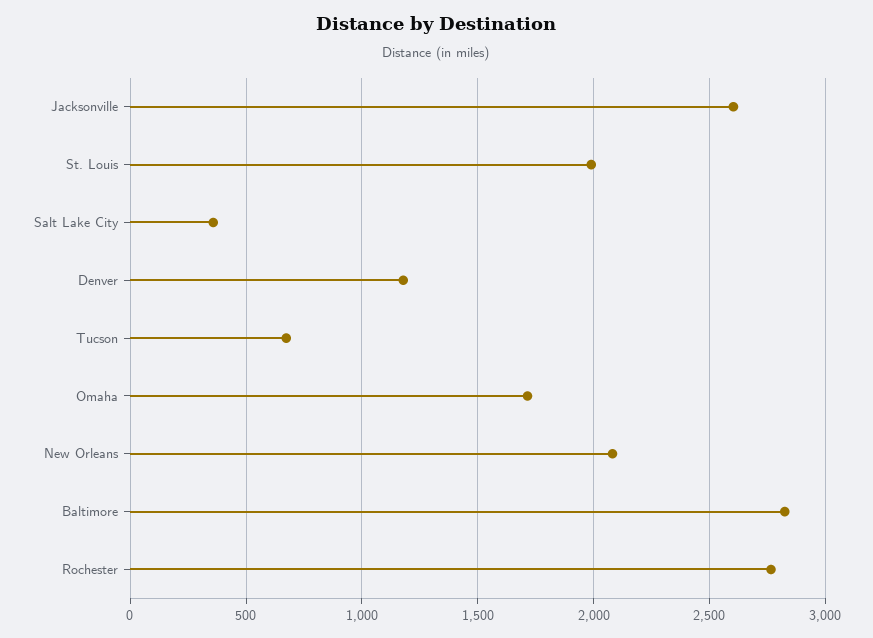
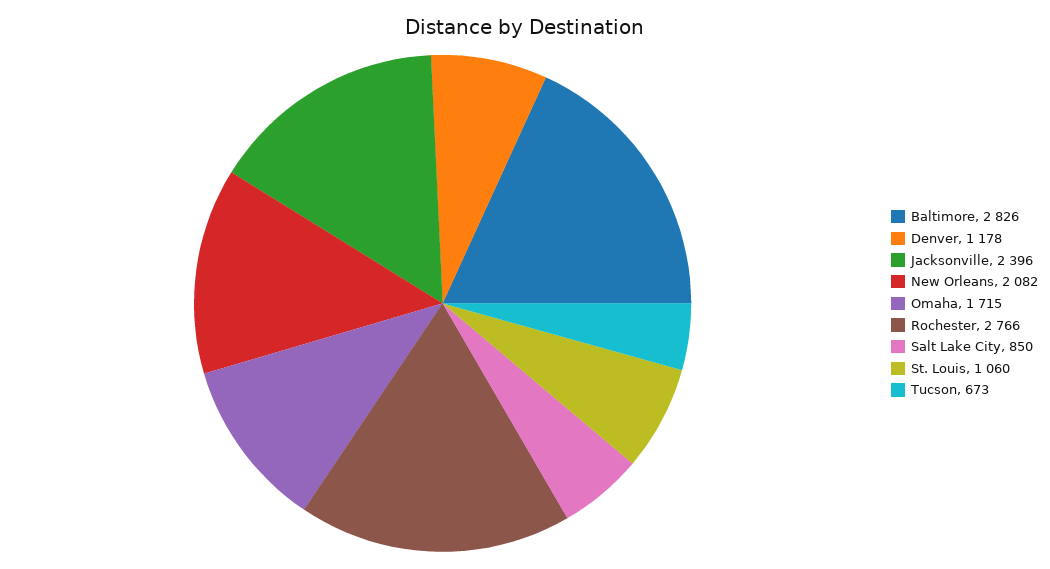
  {
-   "Jacksonville": 2600,
+   "Jacksonville": 2396,
-   "St. Louis": 2000,
+   "St. Louis": 1060,
-   "Salt Lake City": 350,
+   "Salt Lake City": 850,
    "Denver": 1178,
    "Tucson": 673,
    "Omaha": 1715,
    "New Orleans": 2082,
    "Baltimore": 2826,
    "Rochester": 2766
  }

